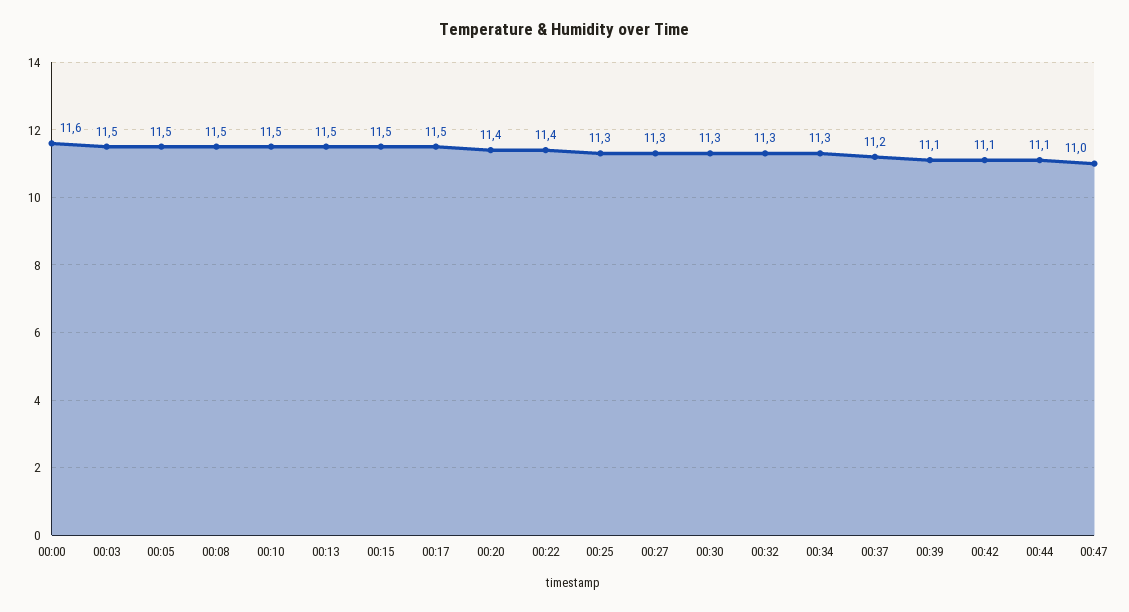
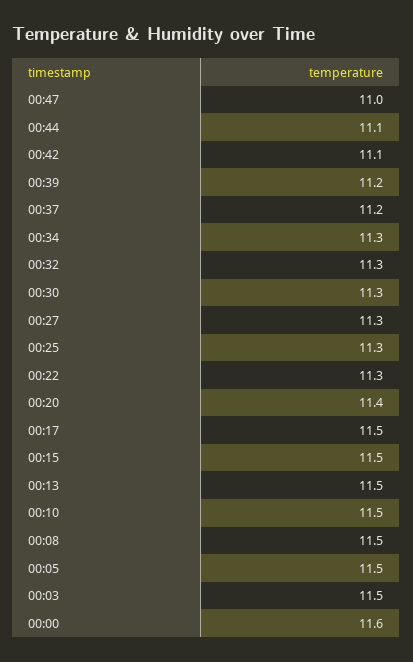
  {
    "00:00": 11.6,
    "00:03": 11.5,
    "00:05": 11.5,
    "00:08": 11.5,
    "00:10": 11.5,
    "00:13": 11.5,
    "00:15": 11.5,
    "00:17": 11.5,
    "00:20": 11.4,
-   "00:22": 11.4,
+   "00:22": 11.3,
    "00:25": 11.3,
    "00:27": 11.3,
    "00:30": 11.3,
    "00:32": 11.3,
    "00:34": 11.3,
    "00:37": 11.2,
-   "00:39": 11.1,
+   "00:39": 11.2,
    "00:42": 11.1,
    "00:44": 11.1,
    "00:47": 11
  }

